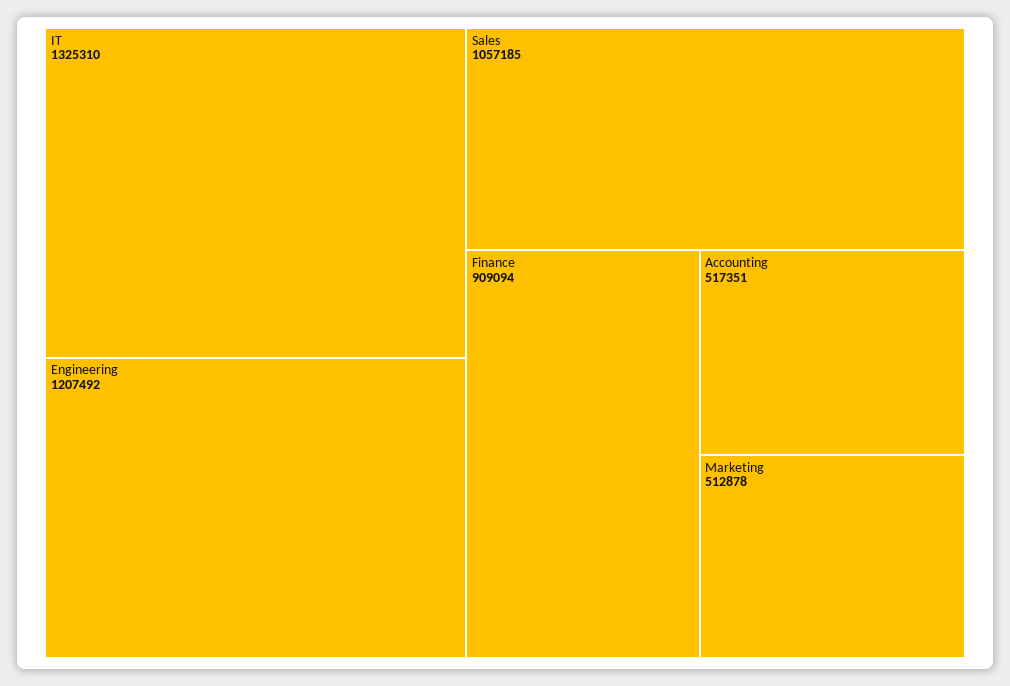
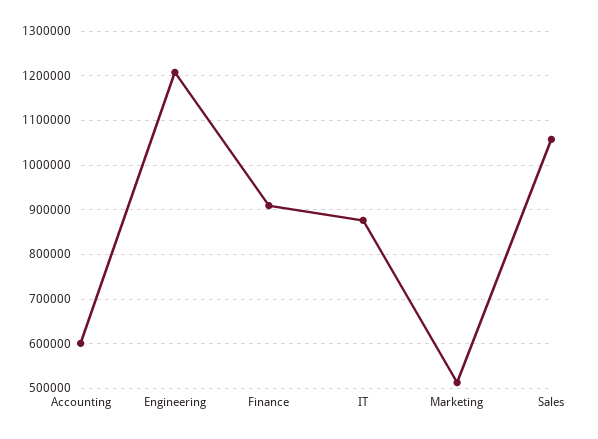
  {
-   "IT": 1325310,
+   "IT": 880000,
    "Engineering": 1207492,
    "Sales": 1057185,
    "Finance": 909094,
-   "Accounting": 517351,
+   "Accounting": 600000,
    "Marketing": 512878
  }

